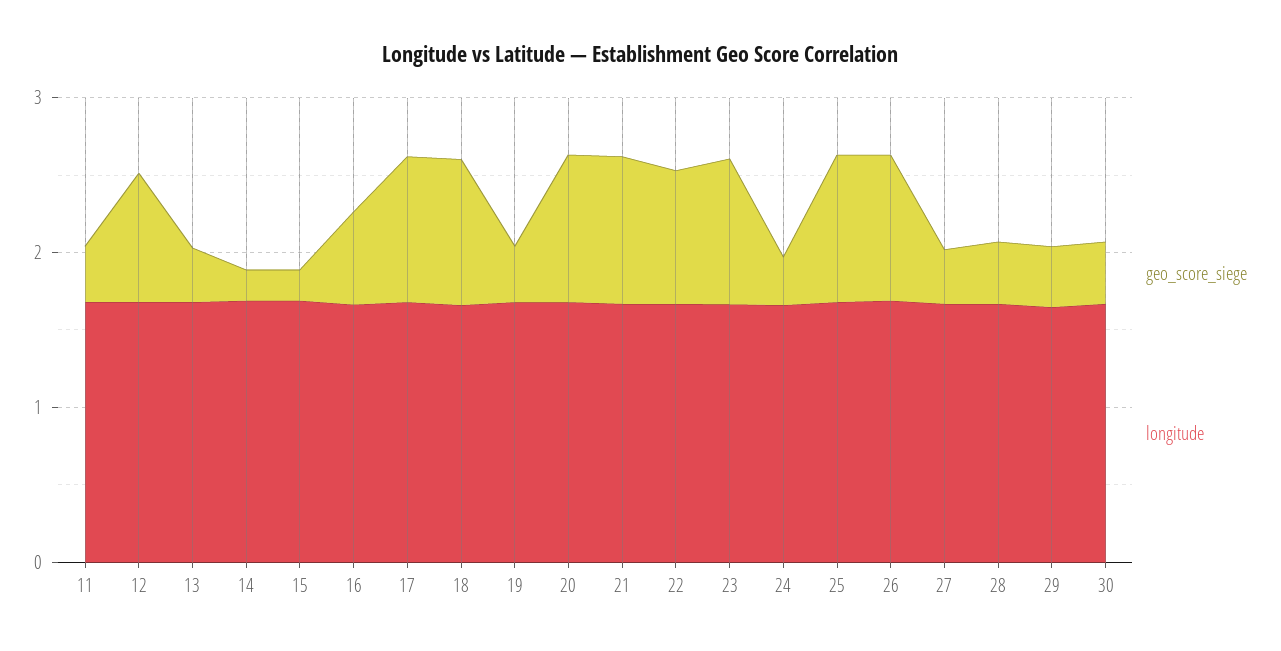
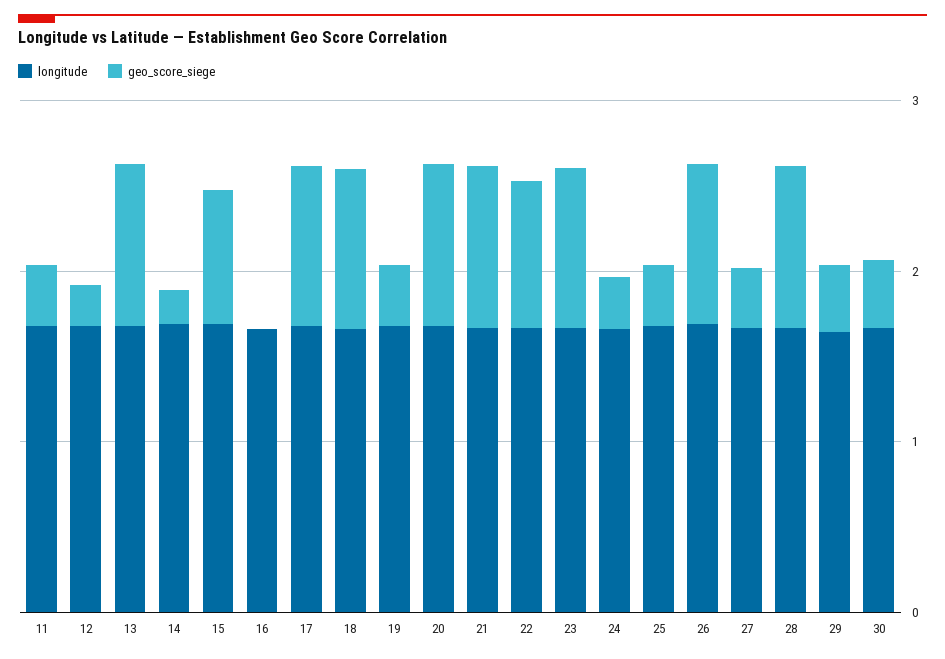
  {
    "geo_score_siege": {
      "11": 0.4,
-     "12": 0.8,
+     "12": 0.2,
-     "13": 0.4,
+     "13": 1,
      "14": 0.2,
-     "15": 0.2,
+     "15": 0.8,
-     "16": 0.6,
+     "16": 0,
      "17": 1,
      "18": 1,
      "19": 0.4,
      "20": 1,
      "21": 1,
      "22": 0.8,
      "23": 1,
      "24": 0.4,
-     "25": 1,
+     "25": 0.4,
      "26": 1,
      "27": 0.4,
-     "28": 0.4,
+     "28": 1,
      "29": 0.4,
      "30": 0.4
    },
    "longitude": {
      "11": 1.6,
      "12": 1.6,
      "13": 1.6,
      "14": 1.6,
      "15": 1.6,
      "16": 1.6,
      "17": 1.6,
      "18": 1.6,
      "19": 1.6,
      "20": 1.6,
      "21": 1.6,
      "22": 1.6,
      "23": 1.6,
      "24": 1.6,
      "25": 1.6,
      "26": 1.6,
      "27": 1.6,
      "28": 1.6,
      "29": 1.6,
      "30": 1.6
    }
  }

